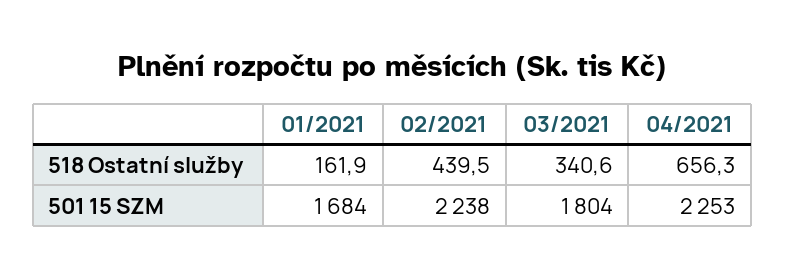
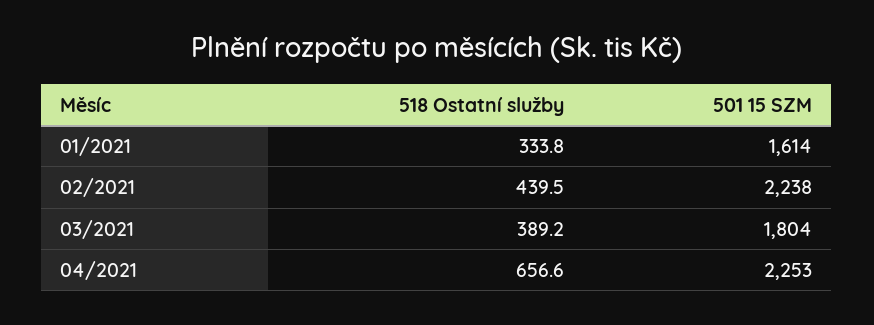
  {
    "01/2021": {
-     "518 Ostatní služby": 161.9,
+     "518 Ostatní služby": 333.8,
-     "501 15 SZM": 1684
+     "501 15 SZM": 1614
    },
    "02/2021": {
      "518 Ostatní služby": 439.5,
      "501 15 SZM": 2238
    },
    "03/2021": {
-     "518 Ostatní služby": 340.6,
+     "518 Ostatní služby": 389.2,
      "501 15 SZM": 1804
    },
    "04/2021": {
-     "518 Ostatní služby": 656.3,
+     "518 Ostatní služby": 656.6,
      "501 15 SZM": 2253
    }
  }

